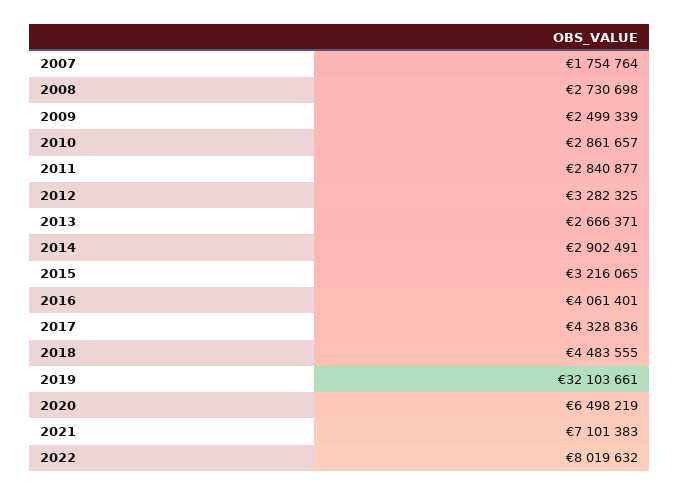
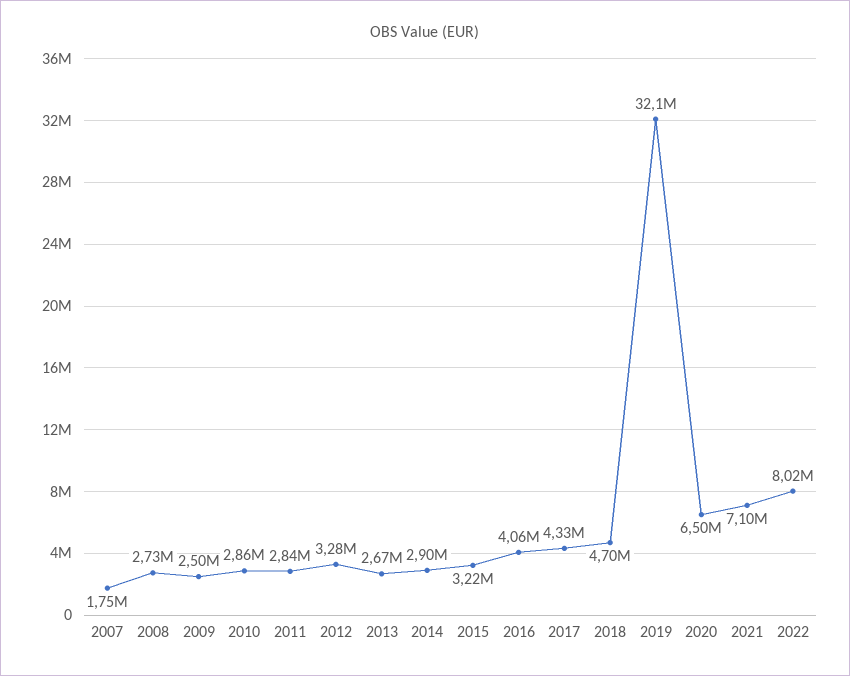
  {
    "2007": 1754764,
    "2008": 2730698,
    "2009": 2499339,
    "2010": 2861657,
    "2011": 2840877,
    "2012": 3282325,
    "2013": 2666371,
    "2014": 2902491,
    "2015": 3216065,
    "2016": 4061401,
    "2017": 4328836,
-   "2018": 4483555,
+   "2018": 4700000,
    "2019": 32103661,
    "2020": 6498219,
    "2021": 7101383,
    "2022": 8019632
  }

